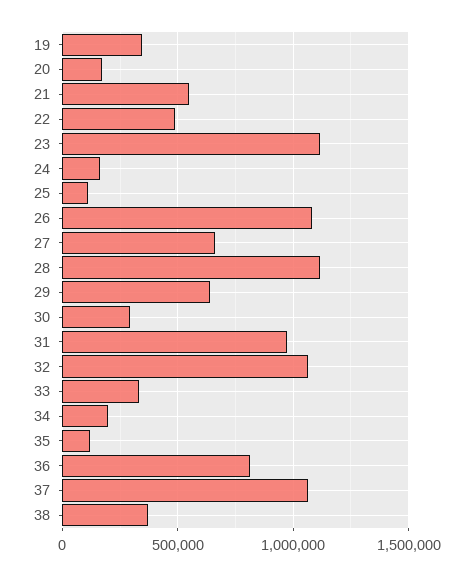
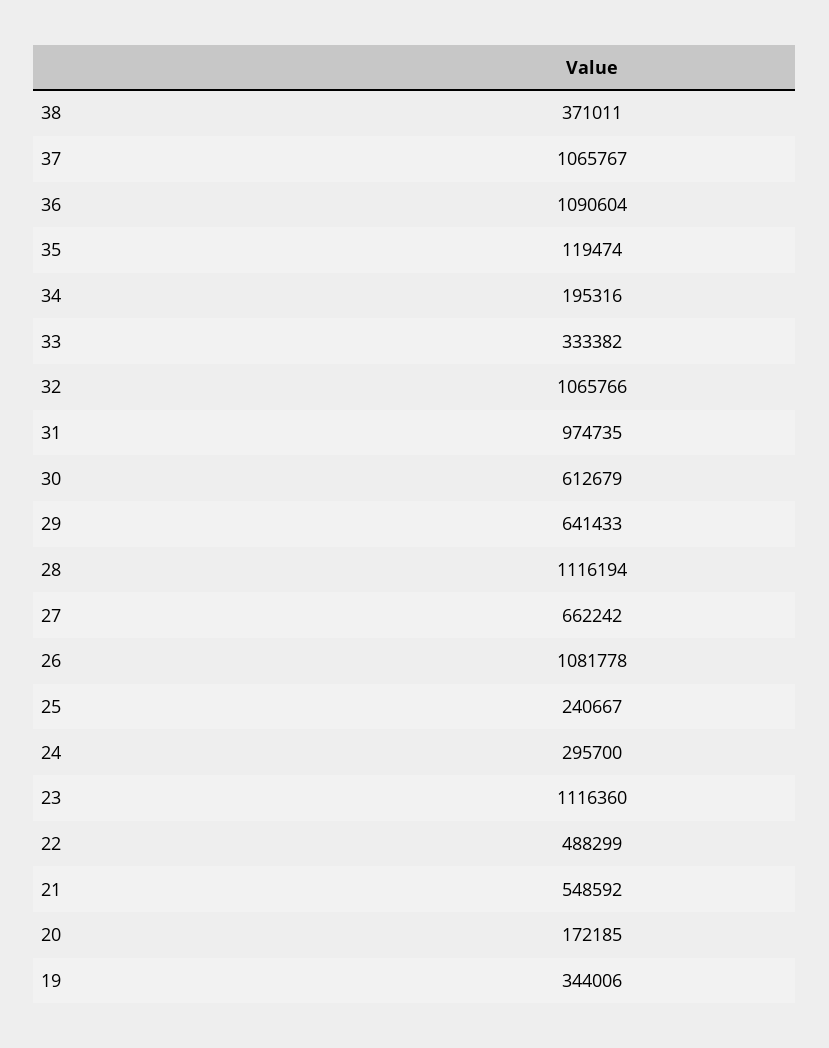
  {
    "19": 344006,
    "20": 172185,
    "21": 548592,
    "22": 488299,
    "23": 1116360,
-   "24": 150000,
+   "24": 295700,
-   "25": 100000,
+   "25": 240667,
    "26": 1081778,
    "27": 662242,
    "28": 1116194,
    "29": 641433,
-   "30": 300000,
+   "30": 612679,
    "31": 974735,
    "32": 1065766,
    "33": 333382,
    "34": 195316,
    "35": 119474,
-   "36": 800000,
+   "36": 1090604,
    "37": 1065767,
    "38": 371011
  }

